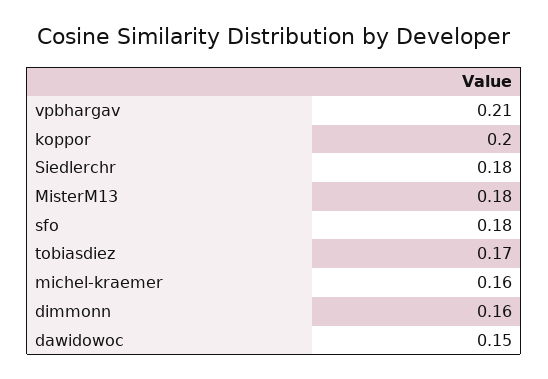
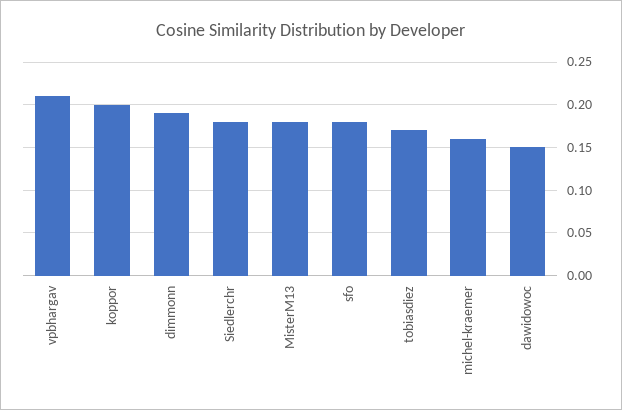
  {
    "vpbhargav": 0.21,
    "koppor": 0.2,
    "Siedlerchr": 0.18,
    "MisterM13": 0.18,
    "sfo": 0.18,
    "tobiasdiez": 0.17,
    "michel-kraemer": 0.16,
-   "dimmonn": 0.16,
+   "dimmonn": 0.19,
    "dawidowoc": 0.15
  }

